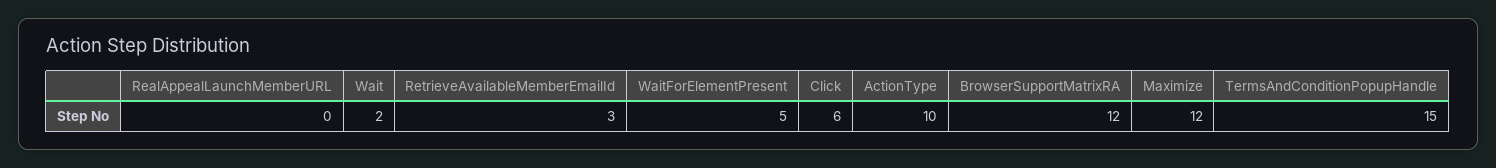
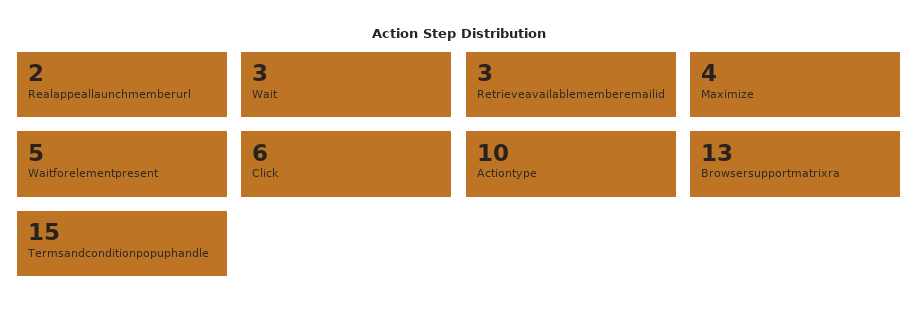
  {
-   "RealAppealLaunchMemberURL": 0,
+   "RealAppealLaunchMemberURL": 2,
-   "Wait": 2,
+   "Wait": 3,
    "RetrieveAvailableMemberEmailId": 3,
    "WaitForElementPresent": 5,
    "Click": 6,
    "ActionType": 10,
-   "BrowserSupportMatrixRA": 12,
+   "BrowserSupportMatrixRA": 13,
-   "Maximize": 12,
+   "Maximize": 4,
    "TermsAndConditionPopupHandle": 15
  }

